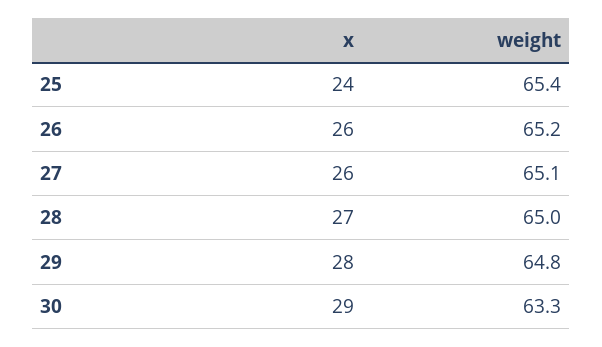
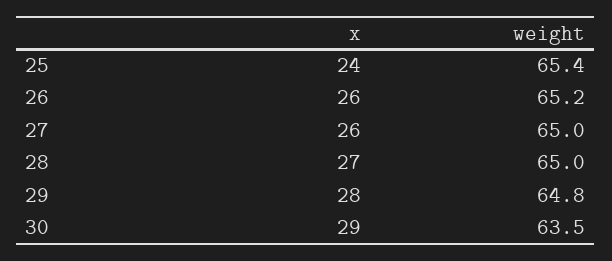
  {
    "x": {
      "25": 24,
      "26": 26,
      "27": 26,
      "28": 27,
      "29": 28,
      "30": 29
    },
    "weight": {
      "25": 65.4,
      "26": 65.2,
-     "27": 65.1,
+     "27": 65,
      "28": 65,
      "29": 64.8,
-     "30": 63.3
+     "30": 63.5
    }
  }

